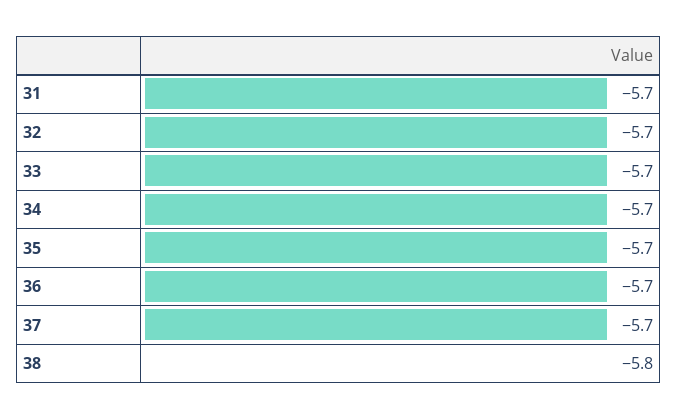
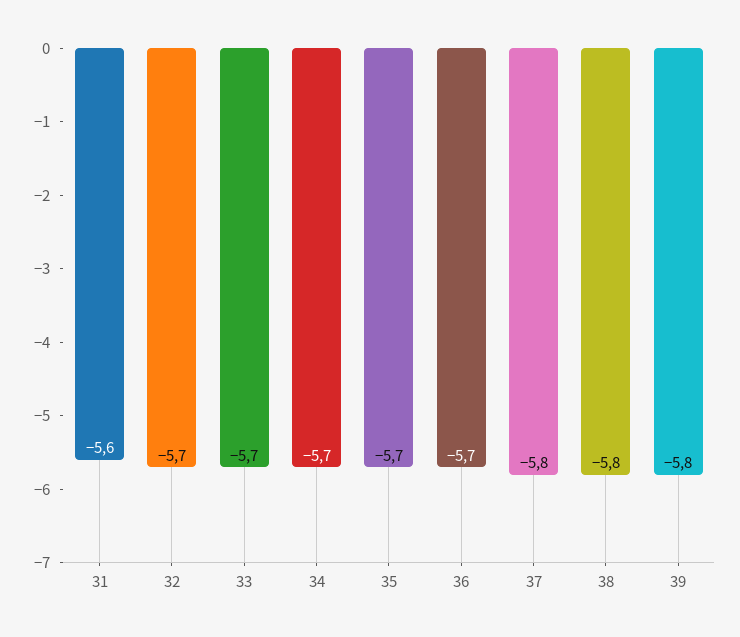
  {
-   "31": -5.7,
+   "31": -5.6,
    "32": -5.7,
    "33": -5.7,
    "34": -5.7,
    "35": -5.7,
    "36": -5.7,
-   "37": -5.7,
+   "37": -5.8,
-   "38": -5.8
+   "38": -5.8,
+   "39": -5.8
  }

